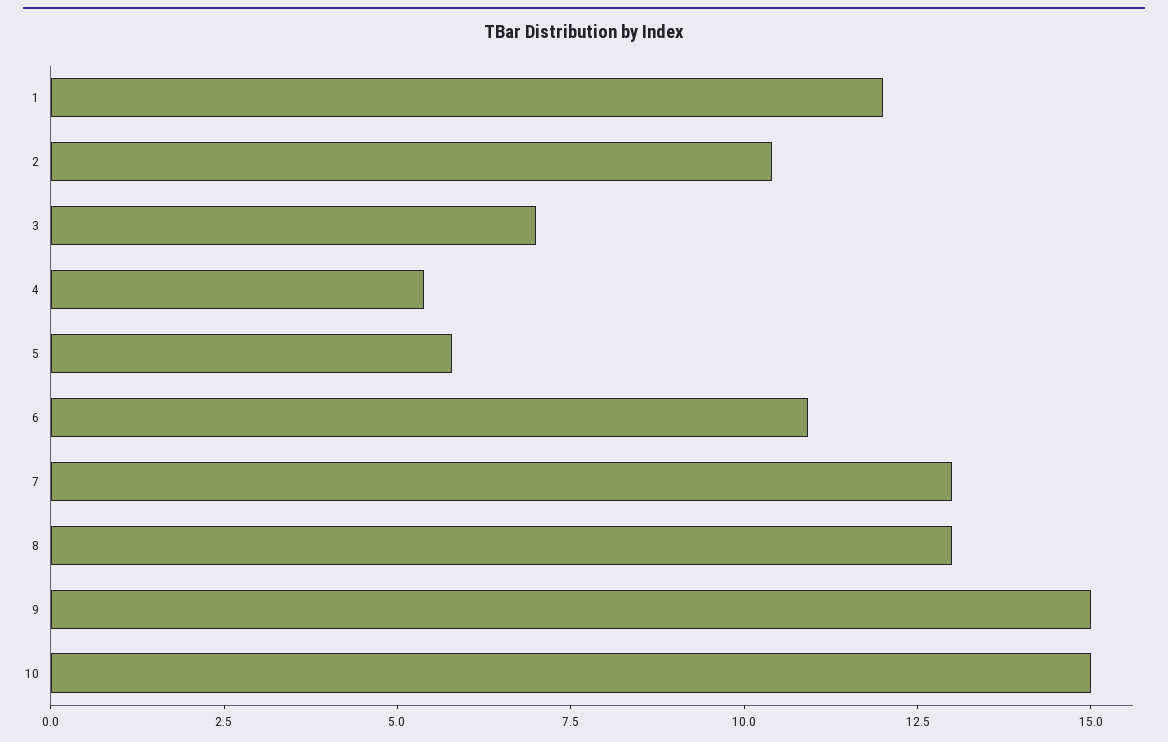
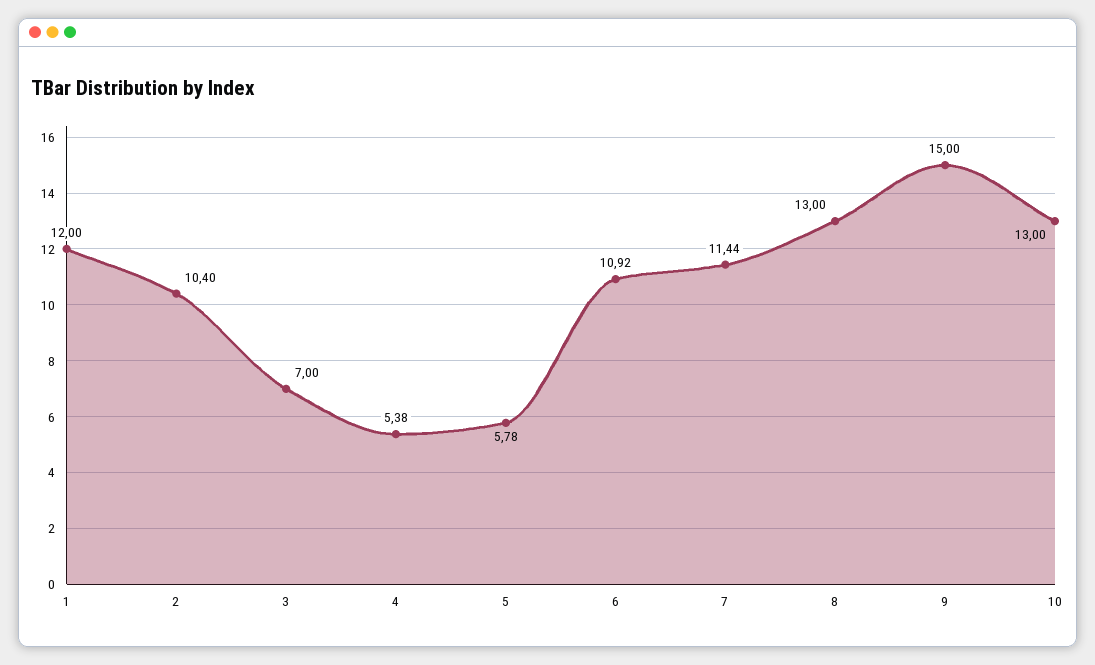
  {
    "1": 12,
    "2": 10.4,
    "3": 7,
    "4": 5.38,
    "5": 5.78,
    "6": 10.92,
-   "7": 13,
+   "7": 11.44,
    "8": 13,
    "9": 15,
-   "10": 15
+   "10": 13
  }

